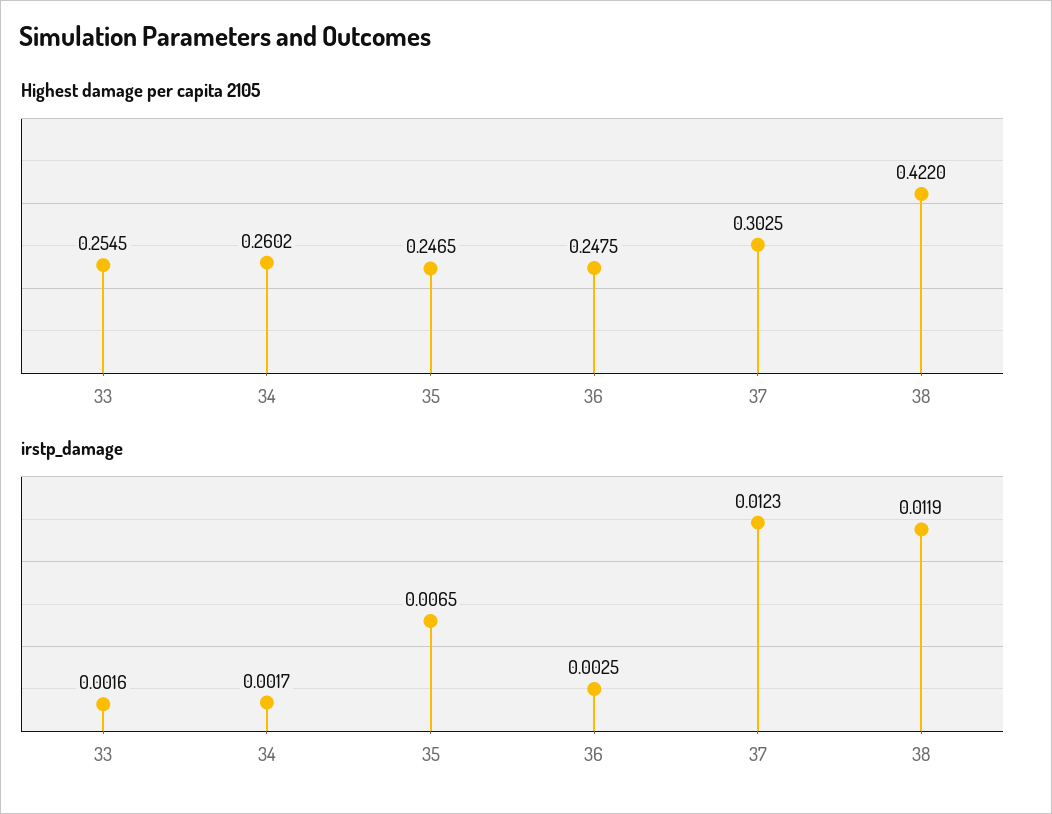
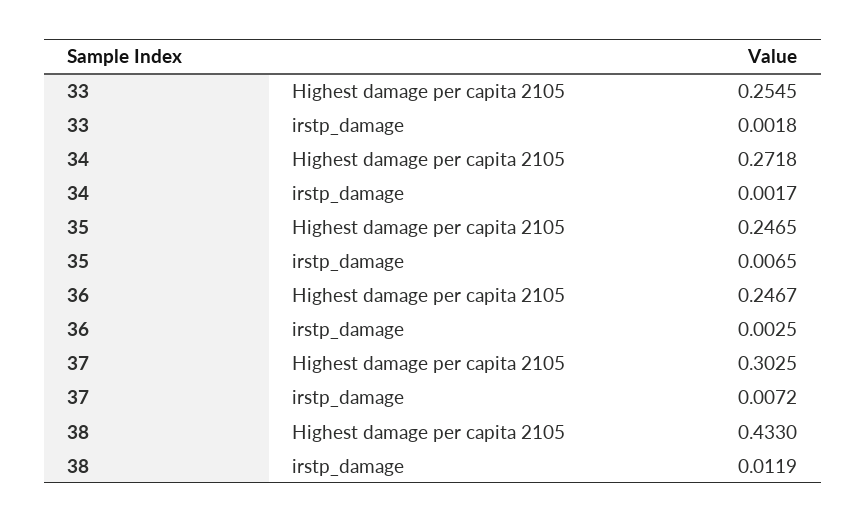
  {
    "Highest damage per capita 2105": {
      "33": 0.2545,
-     "34": 0.2602,
+     "34": 0.2718,
      "35": 0.2465,
-     "36": 0.2475,
+     "36": 0.2467,
      "37": 0.3025,
-     "38": 0.422
+     "38": 0.433
    },
    "irstp_damage": {
-     "33": 0.0016,
+     "33": 0.0018,
      "34": 0.0017,
      "35": 0.0065,
      "36": 0.0025,
-     "37": 0.0123,
+     "37": 0.0072,
      "38": 0.0119
    }
  }

